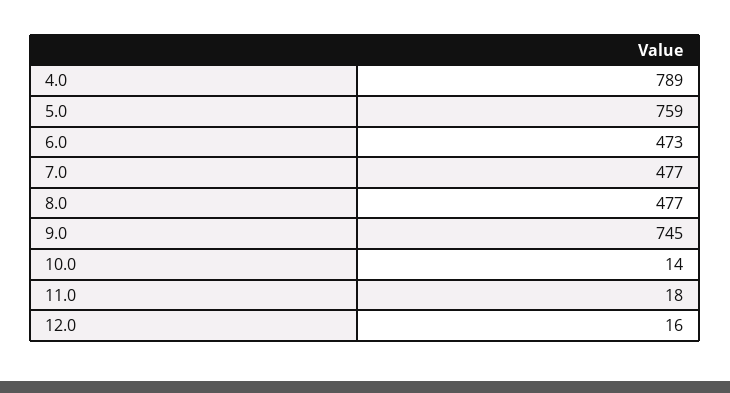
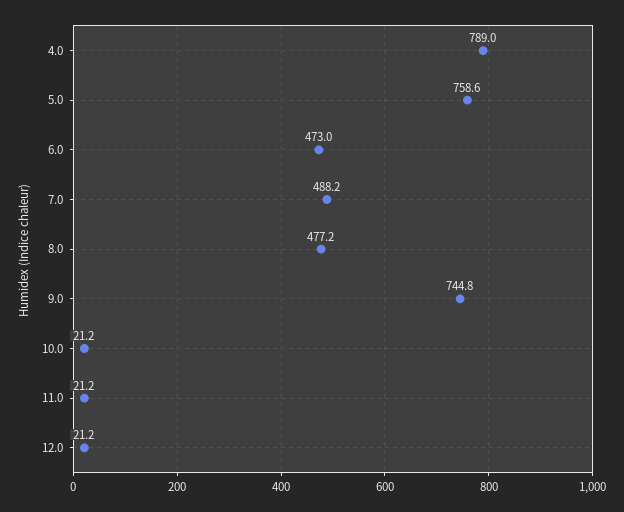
  {
    "4.0": 789,
    "5.0": 758.6,
    "6.0": 473,
-   "7.0": 477,
+   "7.0": 488.2,
    "8.0": 477.2,
    "9.0": 744.8,
-   "10.0": 14,
+   "10.0": 21.2,
-   "11.0": 18,
+   "11.0": 21.2,
-   "12.0": 16
+   "12.0": 21.2
  }

